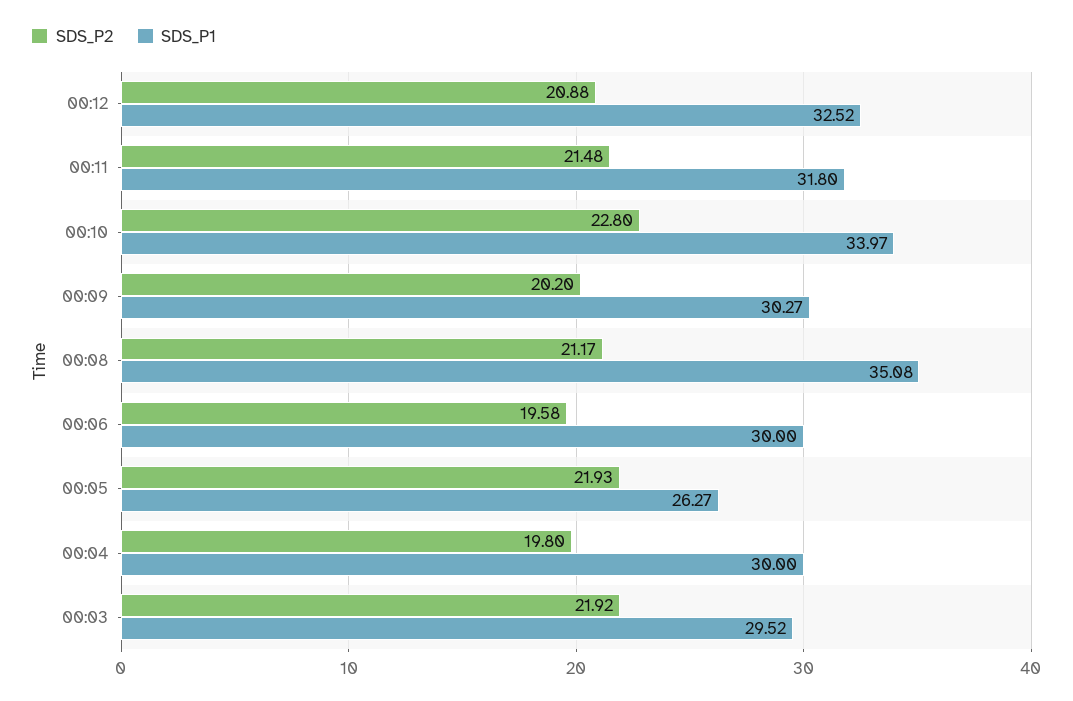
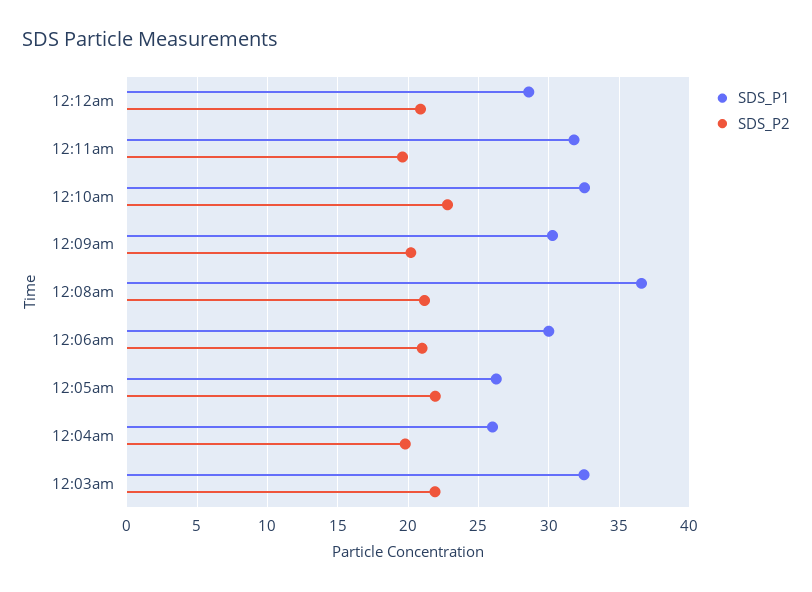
  {
    "SDS_P2": {
      "00:12": 20.88,
-     "00:11": 21.48,
+     "00:11": 19.5,
      "00:10": 22.8,
      "00:09": 20.2,
      "00:08": 21.17,
-     "00:06": 19.58,
+     "00:06": 21,
      "00:05": 21.93,
      "00:04": 19.8,
      "00:03": 21.92
    },
    "SDS_P1": {
-     "00:12": 32.52,
+     "00:12": 28.5,
      "00:11": 31.8,
-     "00:10": 33.97,
+     "00:10": 32.5,
      "00:09": 30.27,
-     "00:08": 35.08,
+     "00:08": 36.5,
      "00:06": 30,
      "00:05": 26.27,
-     "00:04": 30,
+     "00:04": 26,
-     "00:03": 29.52
+     "00:03": 32.5
    }
  }

